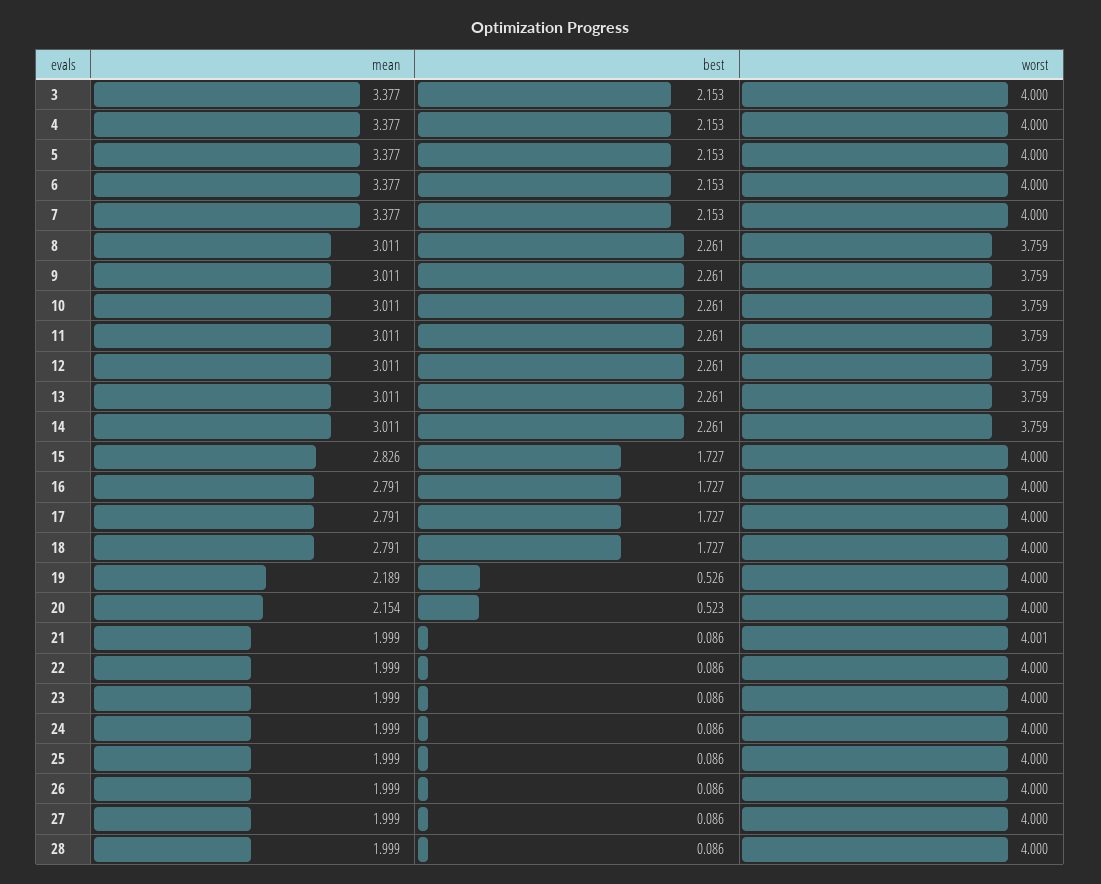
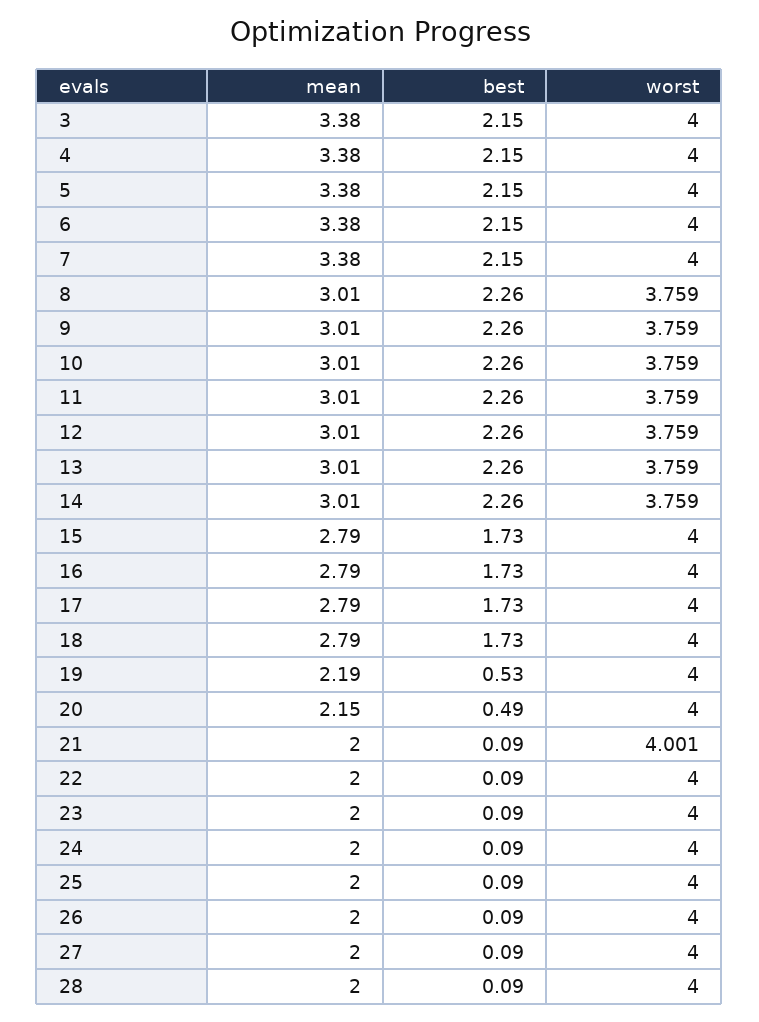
  {
    "mean": {
      "3": 3.377,
      "4": 3.377,
      "5": 3.377,
      "6": 3.377,
      "7": 3.377,
      "8": 3.011,
      "9": 3.011,
      "10": 3.011,
      "11": 3.011,
      "12": 3.011,
      "13": 3.011,
      "14": 3.011,
-     "15": 2.826,
+     "15": 2.79,
      "16": 2.791,
      "17": 2.791,
      "18": 2.791,
      "19": 2.189,
      "20": 2.154,
      "21": 1.999,
      "22": 1.999,
      "23": 1.999,
      "24": 1.999,
      "25": 1.999,
      "26": 1.999,
      "27": 1.999,
      "28": 1.999
    },
    "best": {
      "3": 2.153,
      "4": 2.153,
      "5": 2.153,
      "6": 2.153,
      "7": 2.153,
      "8": 2.261,
      "9": 2.261,
      "10": 2.261,
      "11": 2.261,
      "12": 2.261,
      "13": 2.261,
      "14": 2.261,
      "15": 1.727,
      "16": 1.727,
      "17": 1.727,
      "18": 1.727,
      "19": 0.526,
-     "20": 0.523,
+     "20": 0.49,
      "21": 0.086,
      "22": 0.086,
      "23": 0.086,
      "24": 0.086,
      "25": 0.086,
      "26": 0.086,
      "27": 0.086,
      "28": 0.086
    },
    "worst": {
      "3": 4,
      "4": 4,
      "5": 4,
      "6": 4,
      "7": 4,
      "8": 3.759,
      "9": 3.759,
      "10": 3.759,
      "11": 3.759,
      "12": 3.759,
      "13": 3.759,
      "14": 3.759,
      "15": 4,
      "16": 4,
      "17": 4,
      "18": 4,
      "19": 4,
      "20": 4,
      "21": 4.001,
      "22": 4,
      "23": 4,
      "24": 4,
      "25": 4,
      "26": 4,
      "27": 4,
      "28": 4
    }
  }

